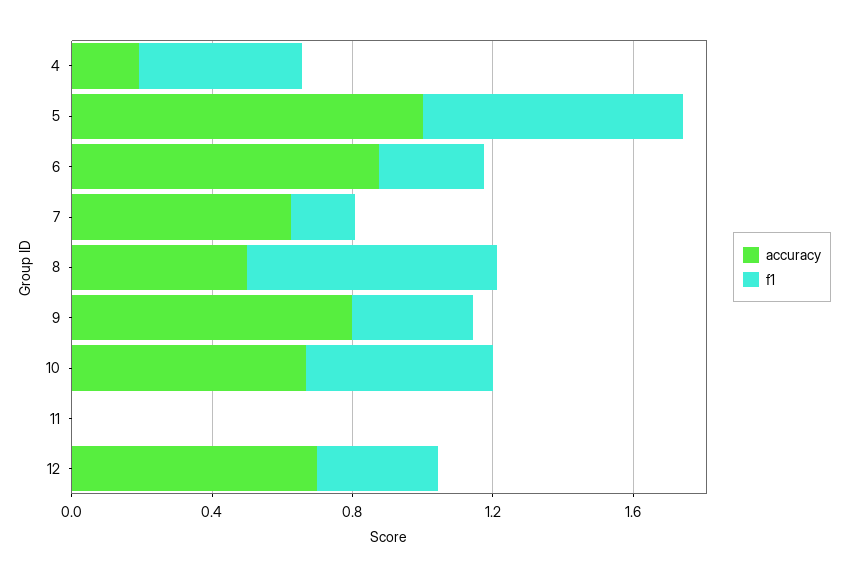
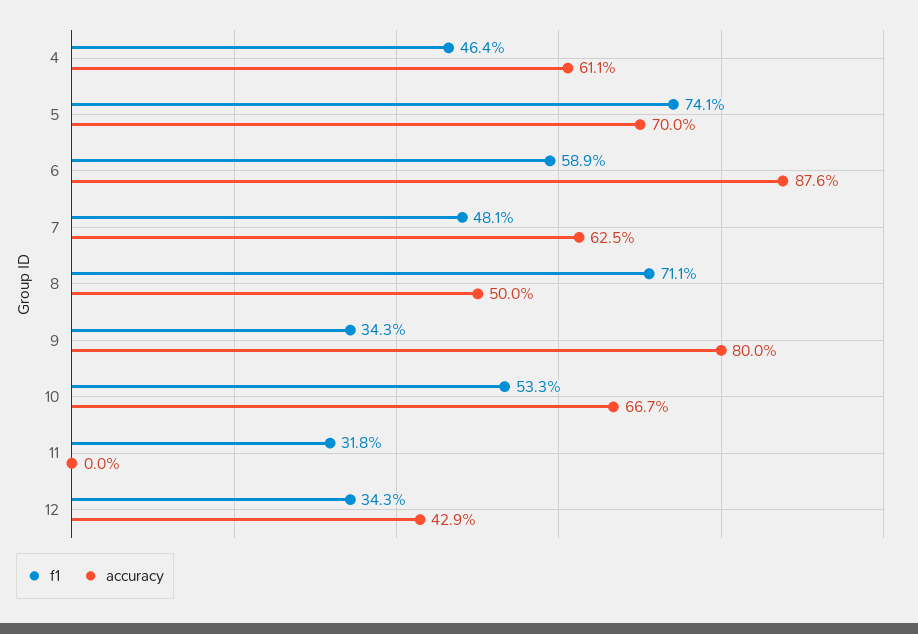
  {
    "accuracy": {
-     "4": 0.2,
+     "4": 0.611,
-     "5": 1,
+     "5": 0.7,
      "6": 0.876,
      "7": 0.625,
      "8": 0.5,
      "9": 0.8,
      "10": 0.667,
      "11": 0,
-     "12": 0.7
+     "12": 0.429
    },
    "f1": {
      "4": 0.464,
      "5": 0.741,
-     "6": 0.3,
+     "6": 0.589,
-     "7": 0.2,
+     "7": 0.481,
      "8": 0.711,
      "9": 0.343,
      "10": 0.533,
-     "11": 0,
+     "11": 0.318,
      "12": 0.343
    }
  }

